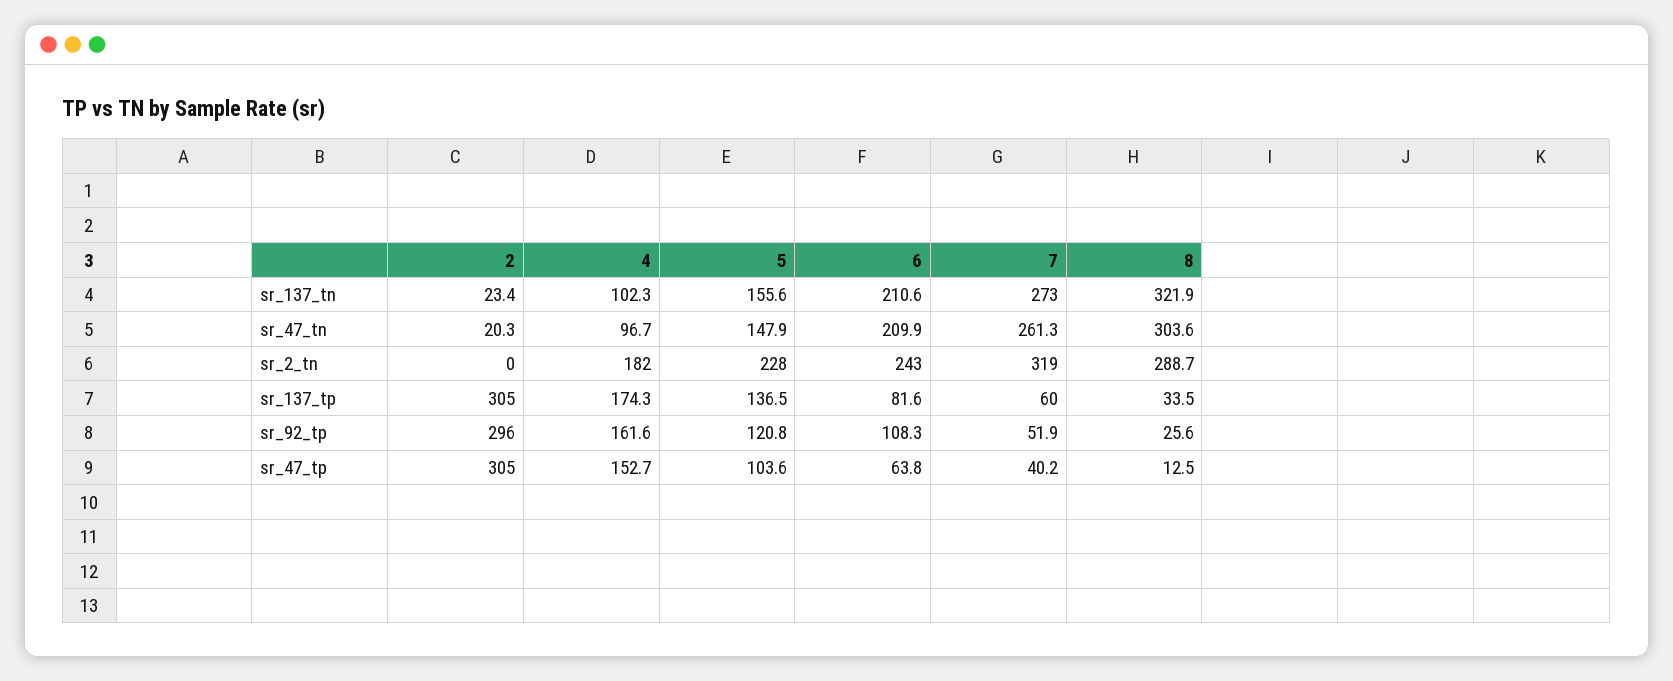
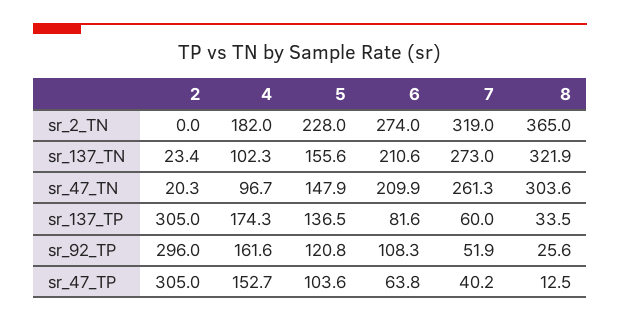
  {
    "2": {
      "sr_137_tn": 23.4,
      "sr_47_tn": 20.3,
      "sr_2_tn": 0,
      "sr_137_tp": 305,
      "sr_92_tp": 296,
      "sr_47_tp": 305
    },
    "4": {
      "sr_137_tn": 102.3,
      "sr_47_tn": 96.7,
      "sr_2_tn": 182,
      "sr_137_tp": 174.3,
      "sr_92_tp": 161.6,
      "sr_47_tp": 152.7
    },
    "5": {
      "sr_137_tn": 155.6,
      "sr_47_tn": 147.9,
      "sr_2_tn": 228,
      "sr_137_tp": 136.5,
      "sr_92_tp": 120.8,
      "sr_47_tp": 103.6
    },
    "6": {
      "sr_137_tn": 210.6,
      "sr_47_tn": 209.9,
-     "sr_2_tn": 243,
+     "sr_2_tn": 274,
      "sr_137_tp": 81.6,
      "sr_92_tp": 108.3,
      "sr_47_tp": 63.8
    },
    "7": {
      "sr_137_tn": 273,
      "sr_47_tn": 261.3,
      "sr_2_tn": 319,
      "sr_137_tp": 60,
      "sr_92_tp": 51.9,
      "sr_47_tp": 40.2
    },
    "8": {
      "sr_137_tn": 321.9,
      "sr_47_tn": 303.6,
-     "sr_2_tn": 288.7,
+     "sr_2_tn": 365,
      "sr_137_tp": 33.5,
      "sr_92_tp": 25.6,
      "sr_47_tp": 12.5
    }
  }

